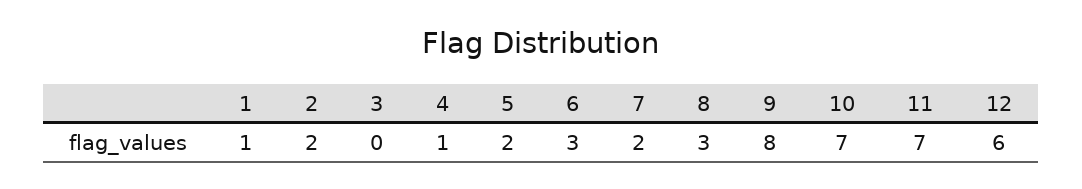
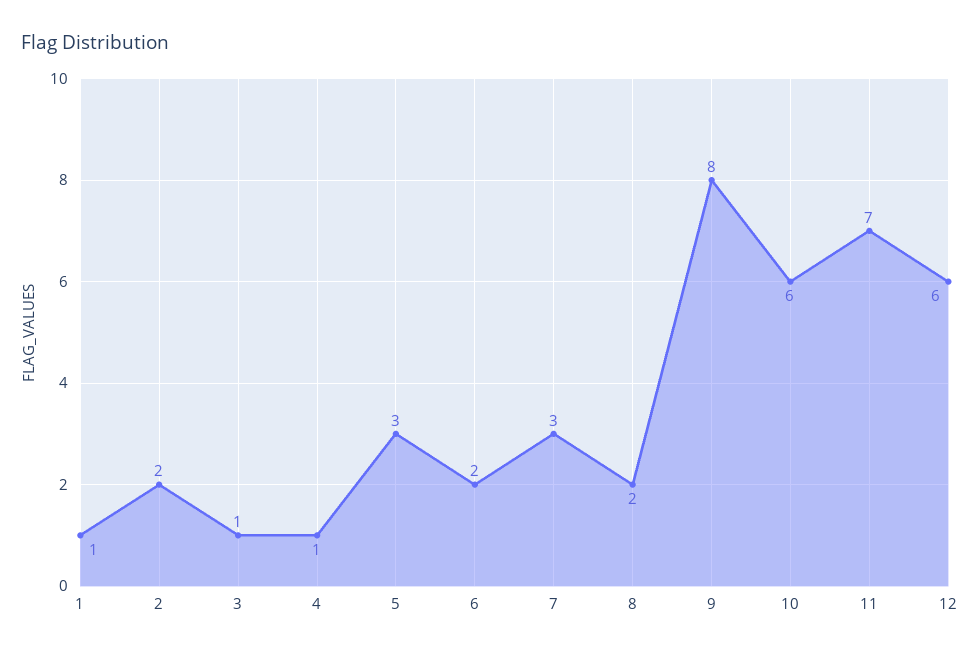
  {
    "1": 1,
    "2": 2,
-   "3": 0,
+   "3": 1,
    "4": 1,
-   "5": 2,
+   "5": 3,
-   "6": 3,
+   "6": 2,
-   "7": 2,
+   "7": 3,
-   "8": 3,
+   "8": 2,
    "9": 8,
-   "10": 7,
+   "10": 6,
    "11": 7,
    "12": 6
  }

